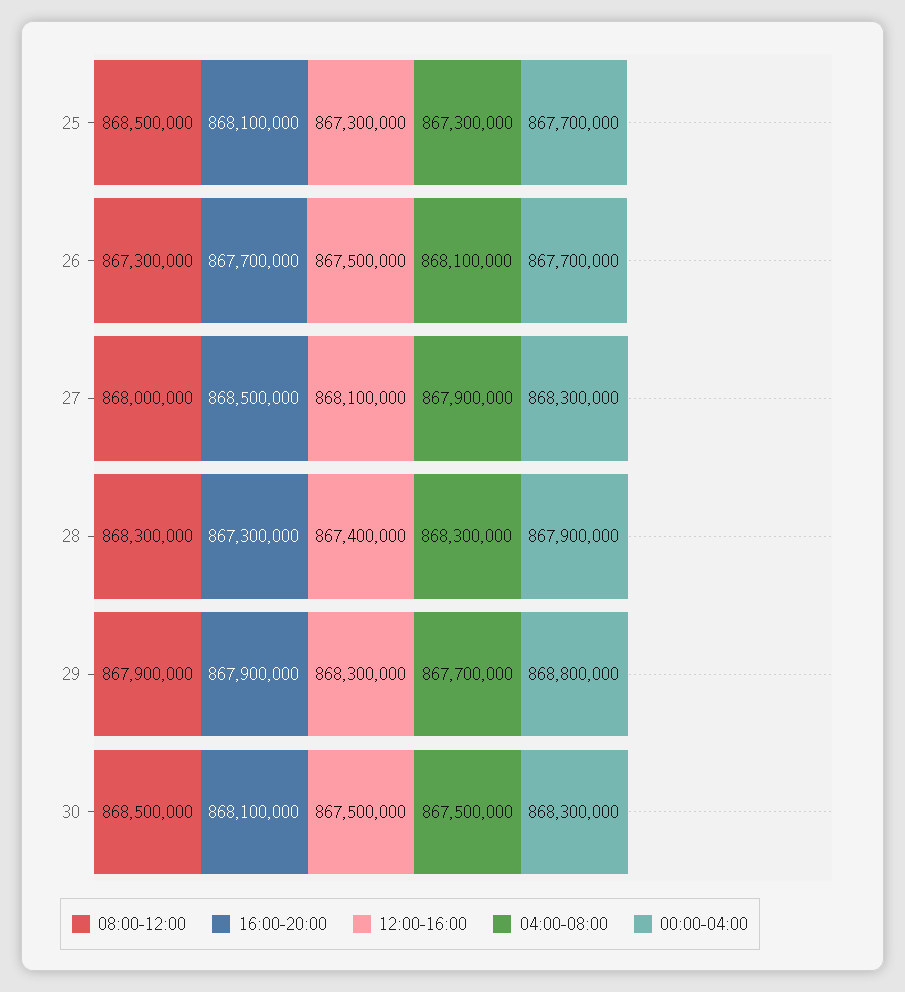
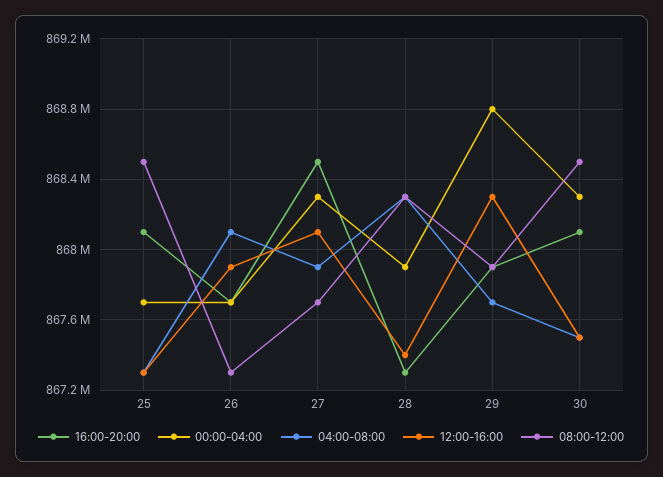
  {
    "08:00-12:00": {
      "25": 868500000,
      "26": 867300000,
-     "27": 868000000,
+     "27": 867700000,
      "28": 868300000,
      "29": 867900000,
      "30": 868500000
    },
    "16:00-20:00": {
      "25": 868100000,
      "26": 867700000,
      "27": 868500000,
      "28": 867300000,
      "29": 867900000,
      "30": 868100000
    },
    "12:00-16:00": {
      "25": 867300000,
-     "26": 867500000,
+     "26": 867900000,
      "27": 868100000,
      "28": 867400000,
      "29": 868300000,
      "30": 867500000
    },
    "04:00-08:00": {
      "25": 867300000,
      "26": 868100000,
      "27": 867900000,
      "28": 868300000,
      "29": 867700000,
      "30": 867500000
    },
    "00:00-04:00": {
      "25": 867700000,
      "26": 867700000,
      "27": 868300000,
      "28": 867900000,
      "29": 868800000,
      "30": 868300000
    }
  }

